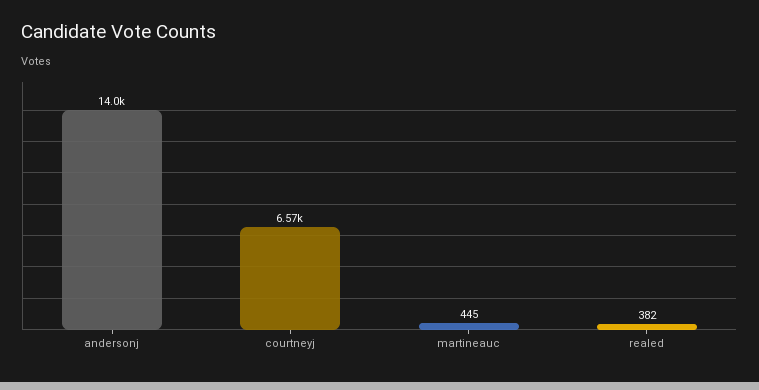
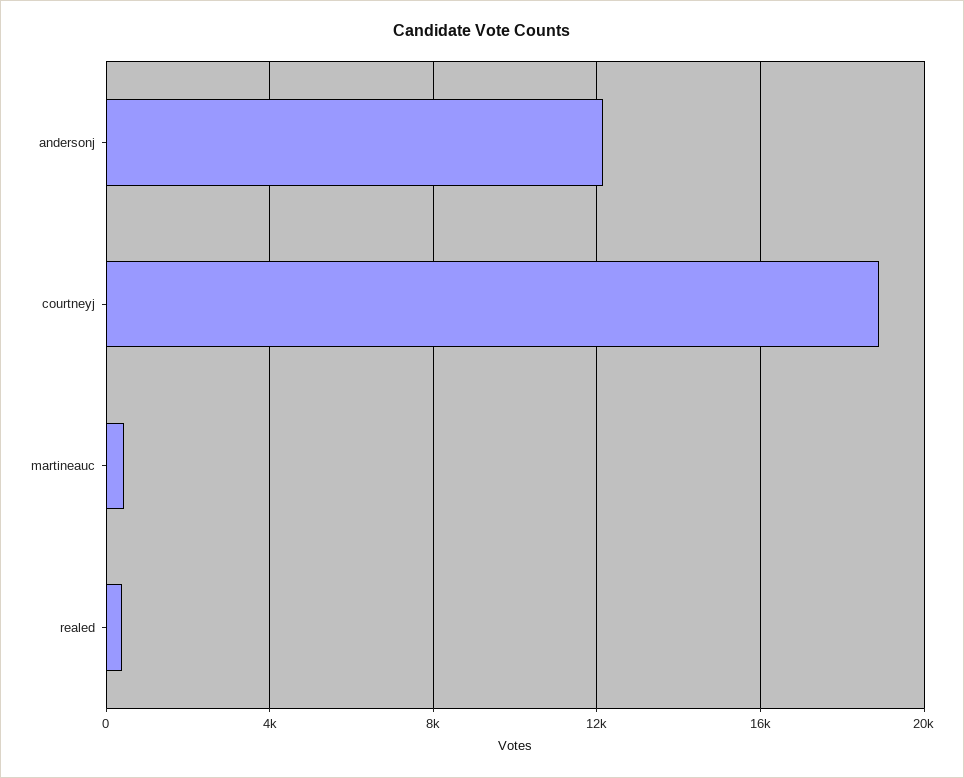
  {
-   "andersonj": 14000,
+   "andersonj": 12000,
-   "courtneyj": 6570,
+   "courtneyj": 19000,
    "martineauc": 445,
    "realed": 382
  }

